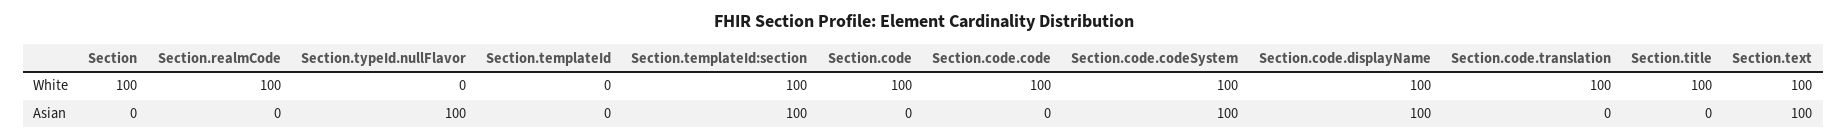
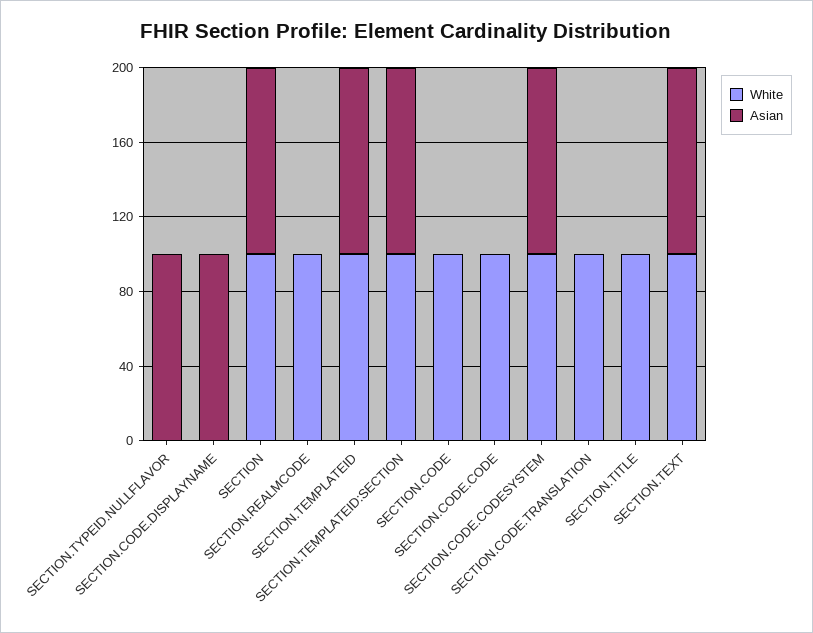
  {
    "White": {
      "Section": 100,
      "Section.realmCode": 100,
      "Section.typeId.nullFlavor": 0,
-     "Section.templateId": 0,
+     "Section.templateId": 100,
      "Section.templateId:section": 100,
      "Section.code": 100,
      "Section.code.code": 100,
      "Section.code.codeSystem": 100,
-     "Section.code.displayName": 100,
+     "Section.code.displayName": 0,
      "Section.code.translation": 100,
      "Section.title": 100,
      "Section.text": 100
    },
    "Asian": {
-     "Section": 0,
+     "Section": 100,
      "Section.realmCode": 0,
      "Section.typeId.nullFlavor": 100,
-     "Section.templateId": 0,
+     "Section.templateId": 100,
      "Section.templateId:section": 100,
      "Section.code": 0,
      "Section.code.code": 0,
      "Section.code.codeSystem": 100,
      "Section.code.displayName": 100,
      "Section.code.translation": 0,
      "Section.title": 0,
      "Section.text": 100
    }
  }

